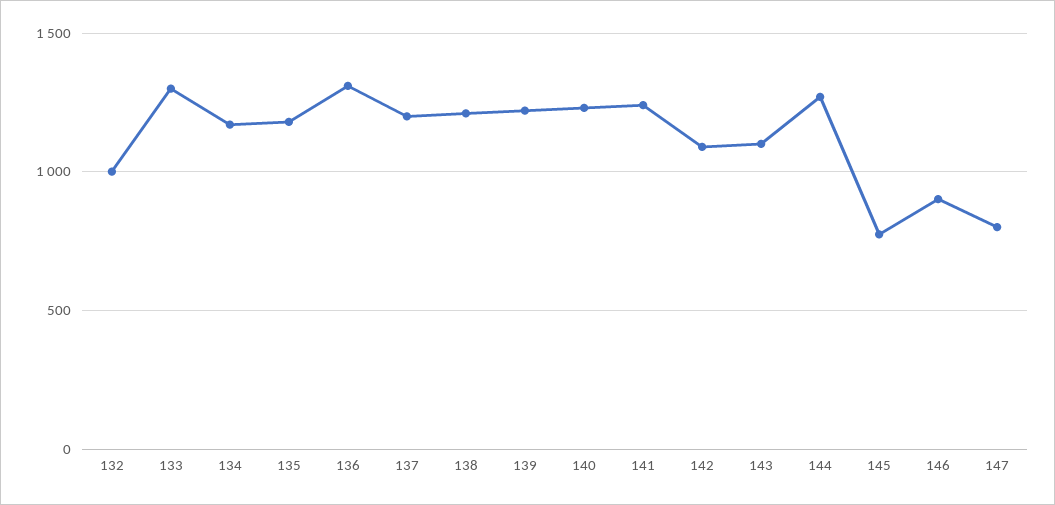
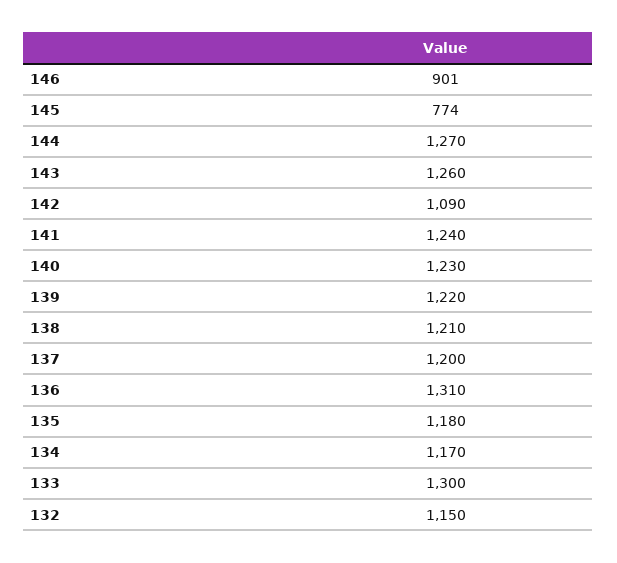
  {
-   "132": 1000,
+   "132": 1150,
    "133": 1300,
    "134": 1170,
    "135": 1180,
    "136": 1310,
    "137": 1200,
    "138": 1210,
    "139": 1220,
    "140": 1230,
    "141": 1240,
    "142": 1090,
-   "143": 1100,
+   "143": 1260,
    "144": 1270,
    "145": 774,
-   "146": 901,
+   "146": 901
-   "147": 800
  }

